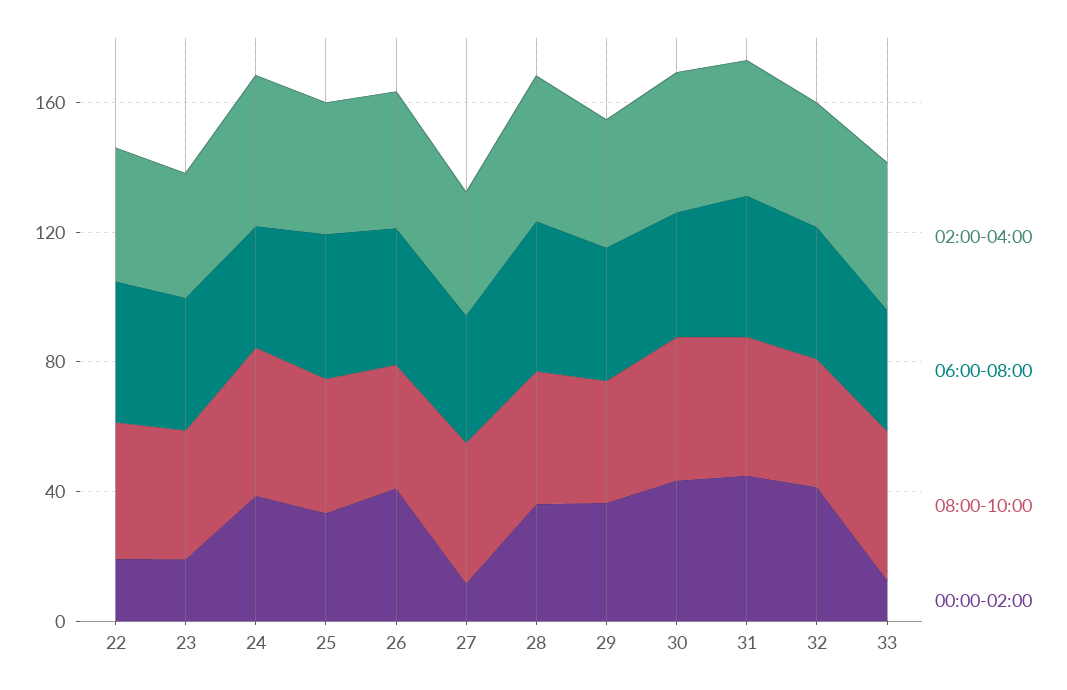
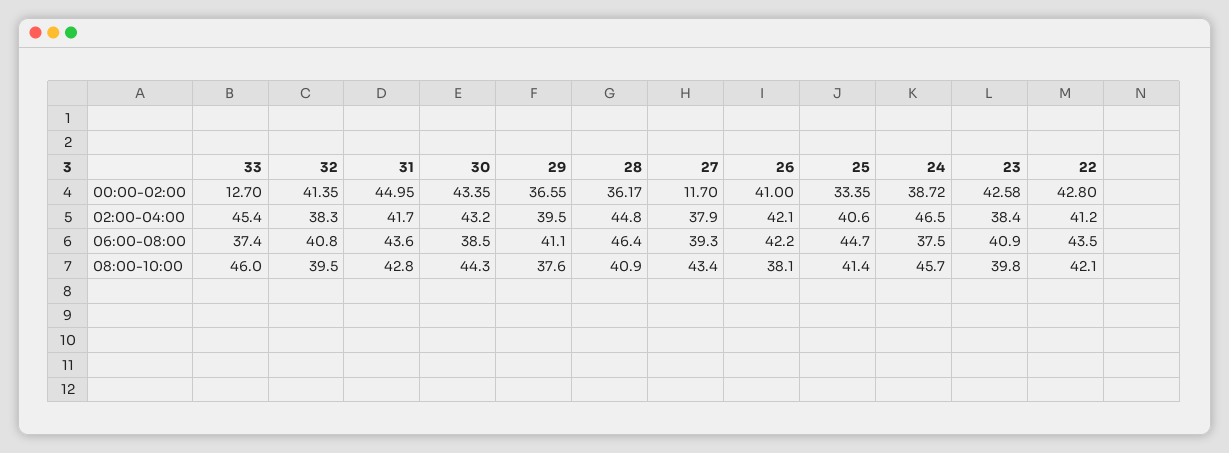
  {
    "02:00-04:00": {
      "22": 41.2,
      "23": 38.4,
      "24": 46.5,
      "25": 40.6,
      "26": 42.1,
      "27": 37.9,
      "28": 44.8,
      "29": 39.5,
      "30": 43.2,
      "31": 41.7,
      "32": 38.3,
      "33": 45.4
    },
    "06:00-08:00": {
      "22": 43.5,
      "23": 40.9,
      "24": 37.5,
      "25": 44.7,
      "26": 42.2,
      "27": 39.3,
      "28": 46.4,
      "29": 41.1,
      "30": 38.5,
      "31": 43.6,
      "32": 40.8,
      "33": 37.4
    },
    "08:00-10:00": {
      "22": 42.1,
      "23": 39.8,
      "24": 45.7,
      "25": 41.4,
      "26": 38.1,
      "27": 43.4,
      "28": 40.9,
      "29": 37.6,
      "30": 44.3,
      "31": 42.8,
      "32": 39.5,
      "33": 46
    },
    "00:00-02:00": {
-     "22": 20,
+     "22": 42.8,
-     "23": 20,
+     "23": 42.58,
      "24": 38.72,
      "25": 33.35,
      "26": 41,
      "27": 11.7,
      "28": 36.17,
      "29": 36.55,
      "30": 43.35,
      "31": 44.95,
      "32": 41.35,
      "33": 12.7
    }
  }

